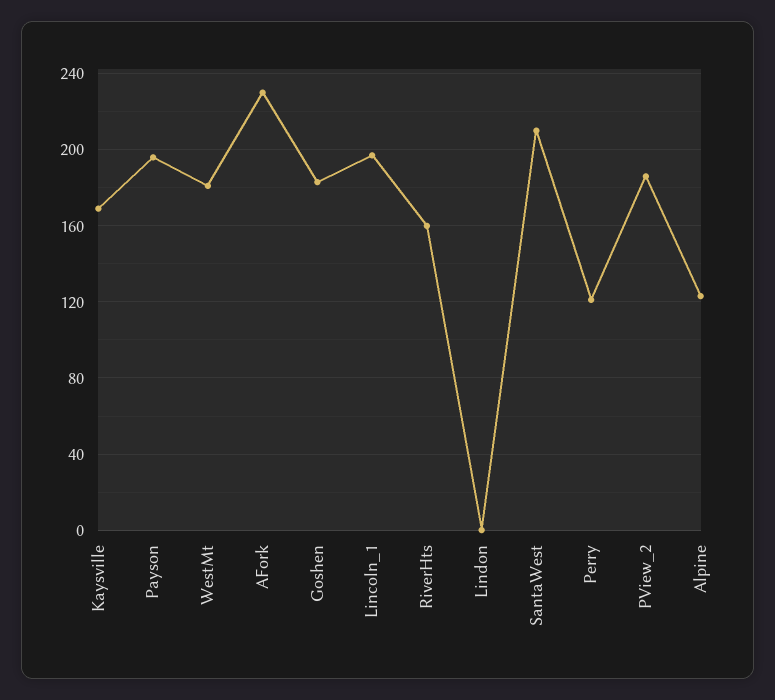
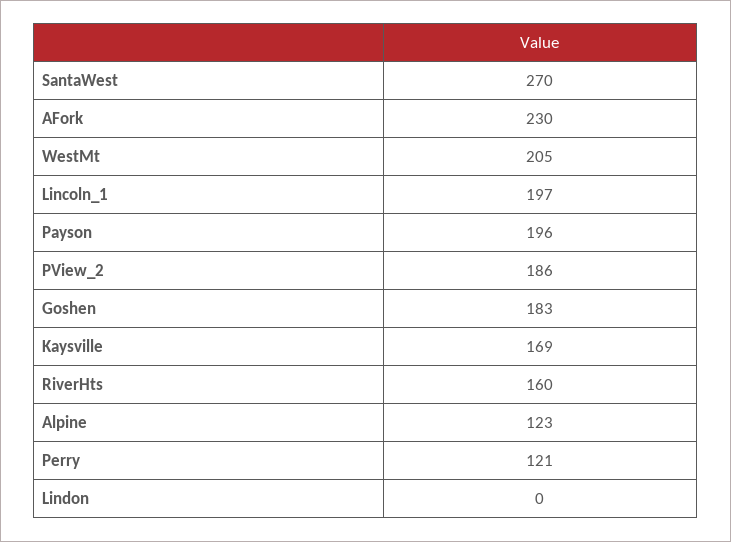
  {
    "Kaysville": 169,
    "Payson": 196,
-   "WestMt": 180,
+   "WestMt": 205,
    "AFork": 230,
    "Goshen": 183,
    "Lincoln_1": 197,
    "RiverHts": 160,
    "Lindon": 0,
-   "SantaWest": 210,
+   "SantaWest": 270,
    "Perry": 121,
    "PView_2": 186,
    "Alpine": 123
  }

